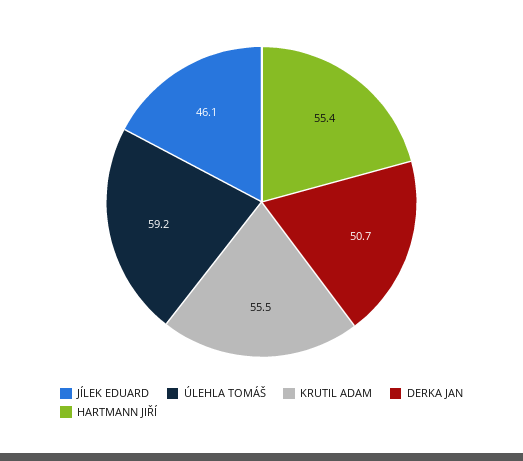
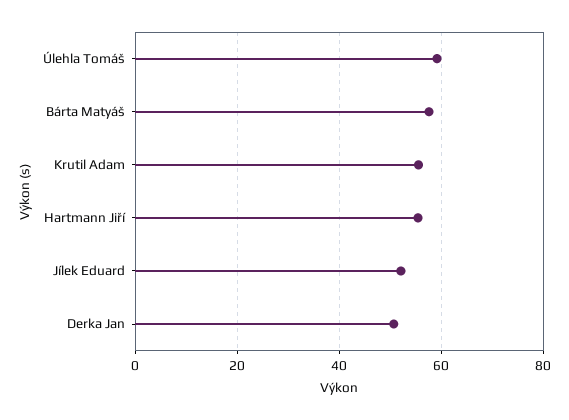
  {
-   "JÍLEK EDUARD": 46.1,
+   "JÍLEK EDUARD": 52,
    "ÚLEHLA TOMÁŠ": 59.2,
    "KRUTIL ADAM": 55.5,
    "DERKA JAN": 50.7,
-   "HARTMANN JIŘÍ": 55.4
+   "HARTMANN JIŘÍ": 55.4,
+   "Bárta Matyáš": 58
  }

